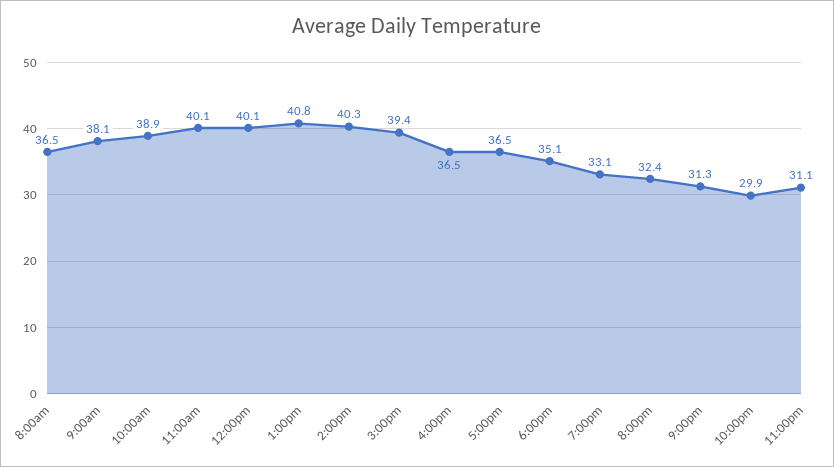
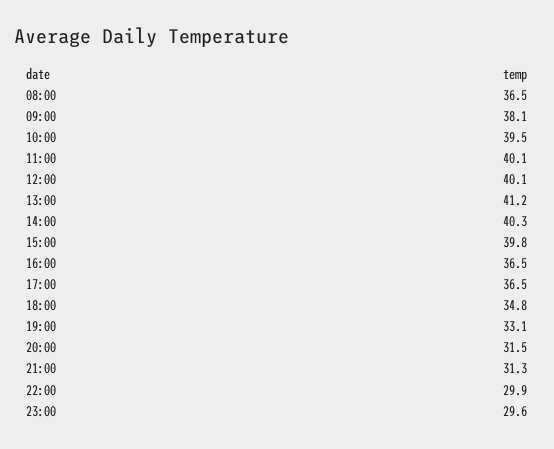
  {
    "8:00am": 36.5,
    "9:00am": 38.1,
-   "10:00am": 38.9,
+   "10:00am": 39.5,
    "11:00am": 40.1,
    "12:00pm": 40.1,
-   "1:00pm": 40.8,
+   "1:00pm": 41.2,
    "2:00pm": 40.3,
-   "3:00pm": 39.4,
+   "3:00pm": 39.8,
    "4:00pm": 36.5,
    "5:00pm": 36.5,
-   "6:00pm": 35.1,
+   "6:00pm": 34.8,
    "7:00pm": 33.1,
-   "8:00pm": 32.4,
+   "8:00pm": 31.5,
    "9:00pm": 31.3,
    "10:00pm": 29.9,
-   "11:00pm": 31.1
+   "11:00pm": 29.6
  }

